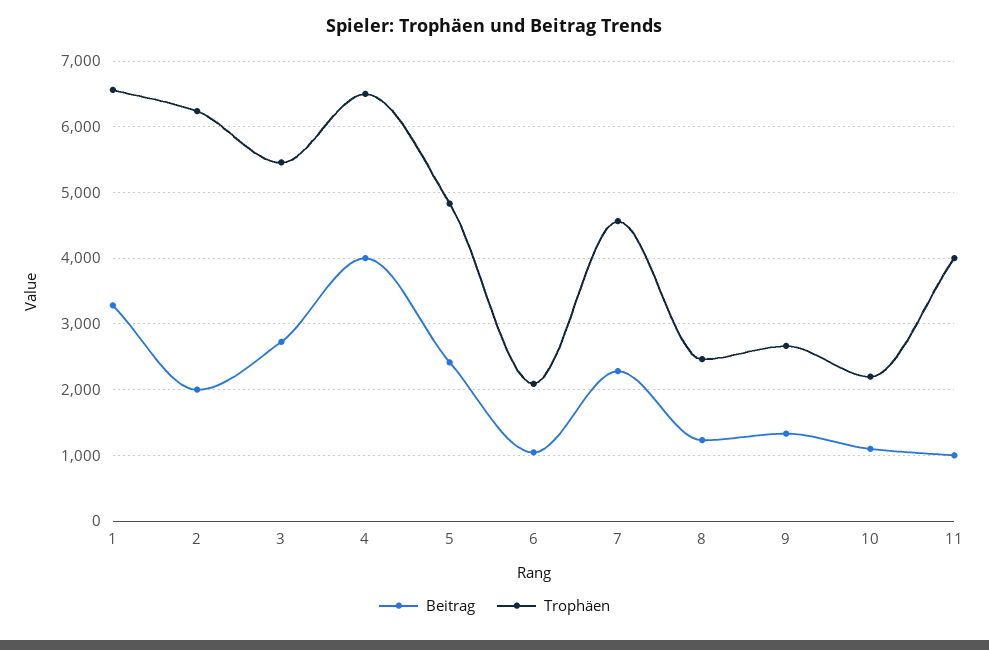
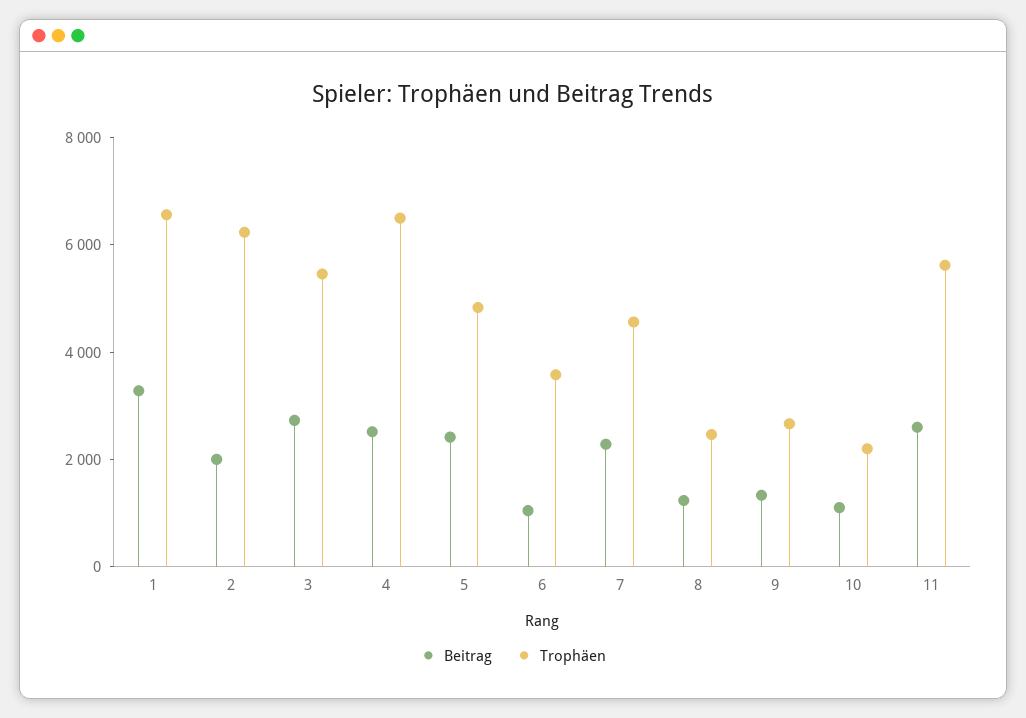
  {
    "Beitrag": {
      "1": 3300,
      "2": 2000,
      "3": 2700,
-     "4": 4000,
+     "4": 2500,
      "5": 2400,
      "6": 1000,
      "7": 2300,
      "8": 1200,
      "9": 1300,
      "10": 1100,
-     "11": 1000
+     "11": 2500
    },
    "Trophäen": {
      "1": 6600,
      "2": 6200,
      "3": 5500,
      "4": 6500,
      "5": 4800,
-     "6": 2100,
+     "6": 3500,
      "7": 4600,
      "8": 2500,
      "9": 2700,
      "10": 2200,
-     "11": 4000
+     "11": 5500
    }
  }

